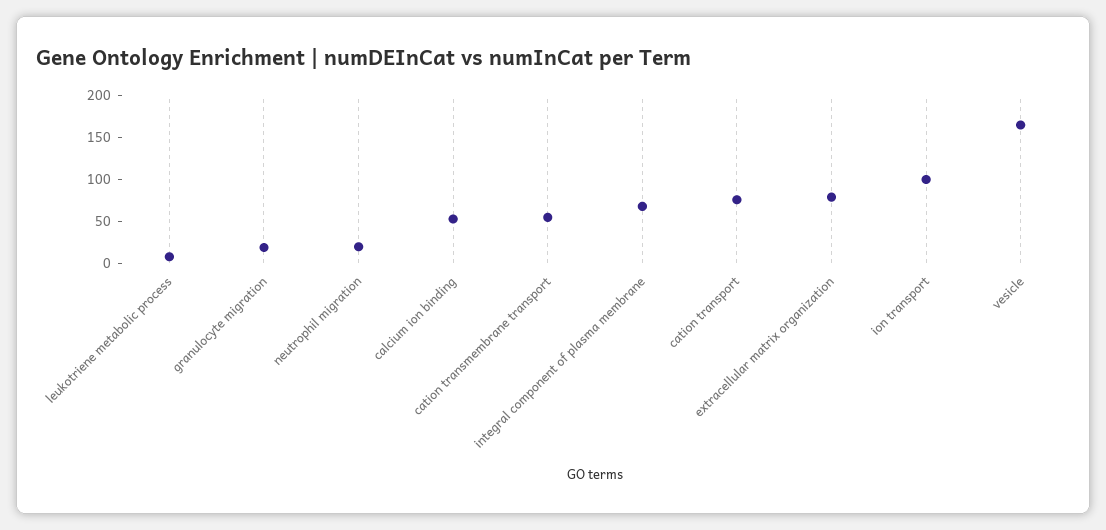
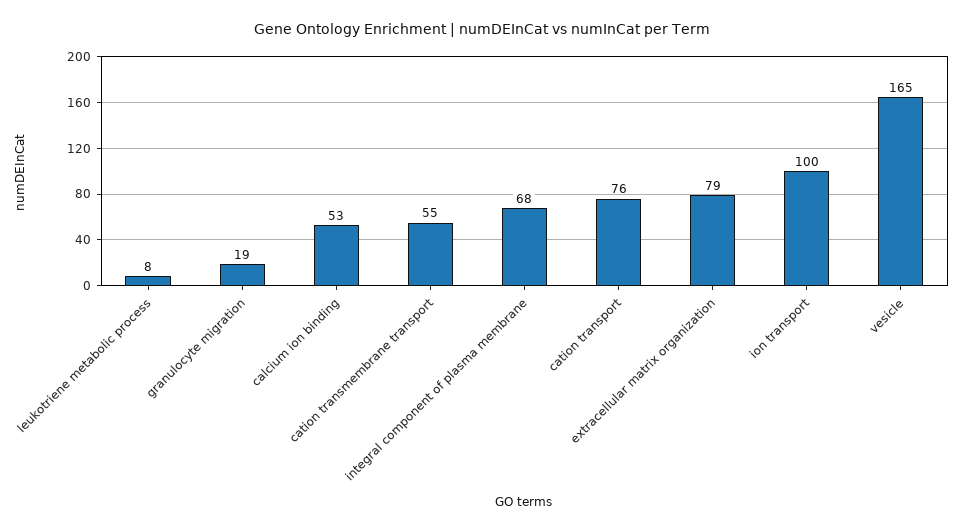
  {
    "leukotriene metabolic process": 8,
    "granulocyte migration": 19,
-   "neutrophil migration": 20,
    "calcium ion binding": 53,
    "cation transmembrane transport": 55,
    "integral component of plasma membrane": 68,
    "cation transport": 76,
    "extracellular matrix organization": 79,
    "ion transport": 100,
    "vesicle": 165
  }

